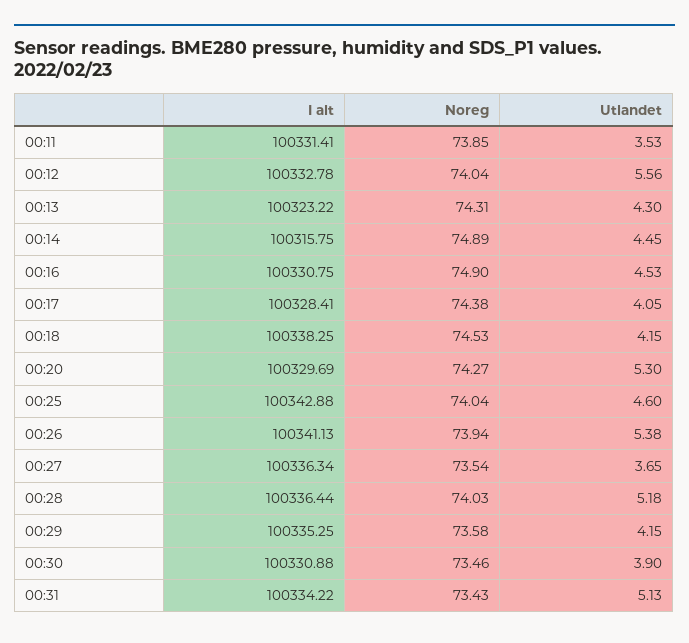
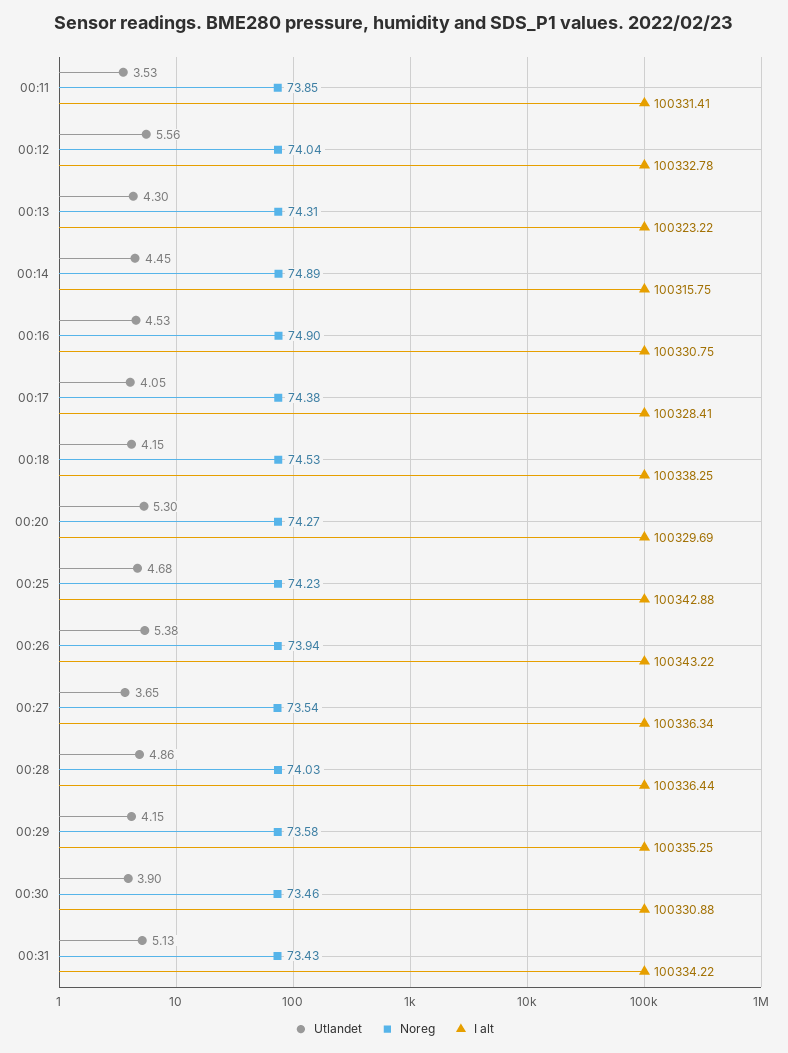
  {
    "I alt": {
      "00:11": 100331.41,
      "00:12": 100332.78,
      "00:13": 100323.22,
      "00:14": 100315.75,
      "00:16": 100330.75,
      "00:17": 100328.41,
      "00:18": 100338.25,
      "00:20": 100329.69,
      "00:25": 100342.88,
-     "00:26": 100341.13,
+     "00:26": 100343.22,
      "00:27": 100336.34,
      "00:28": 100336.44,
      "00:29": 100335.25,
      "00:30": 100330.88,
      "00:31": 100334.22
    },
    "Noreg": {
      "00:11": 73.85,
      "00:12": 74.04,
      "00:13": 74.31,
      "00:14": 74.89,
      "00:16": 74.9,
      "00:17": 74.38,
      "00:18": 74.53,
      "00:20": 74.27,
-     "00:25": 74.04,
+     "00:25": 74.23,
      "00:26": 73.94,
      "00:27": 73.54,
      "00:28": 74.03,
      "00:29": 73.58,
      "00:30": 73.46,
      "00:31": 73.43
    },
    "Utlandet": {
      "00:11": 3.53,
      "00:12": 5.56,
      "00:13": 4.3,
      "00:14": 4.45,
      "00:16": 4.53,
      "00:17": 4.05,
      "00:18": 4.15,
      "00:20": 5.3,
-     "00:25": 4.6,
+     "00:25": 4.68,
      "00:26": 5.38,
      "00:27": 3.65,
-     "00:28": 5.18,
+     "00:28": 4.86,
      "00:29": 4.15,
      "00:30": 3.9,
      "00:31": 5.13
    }
  }

